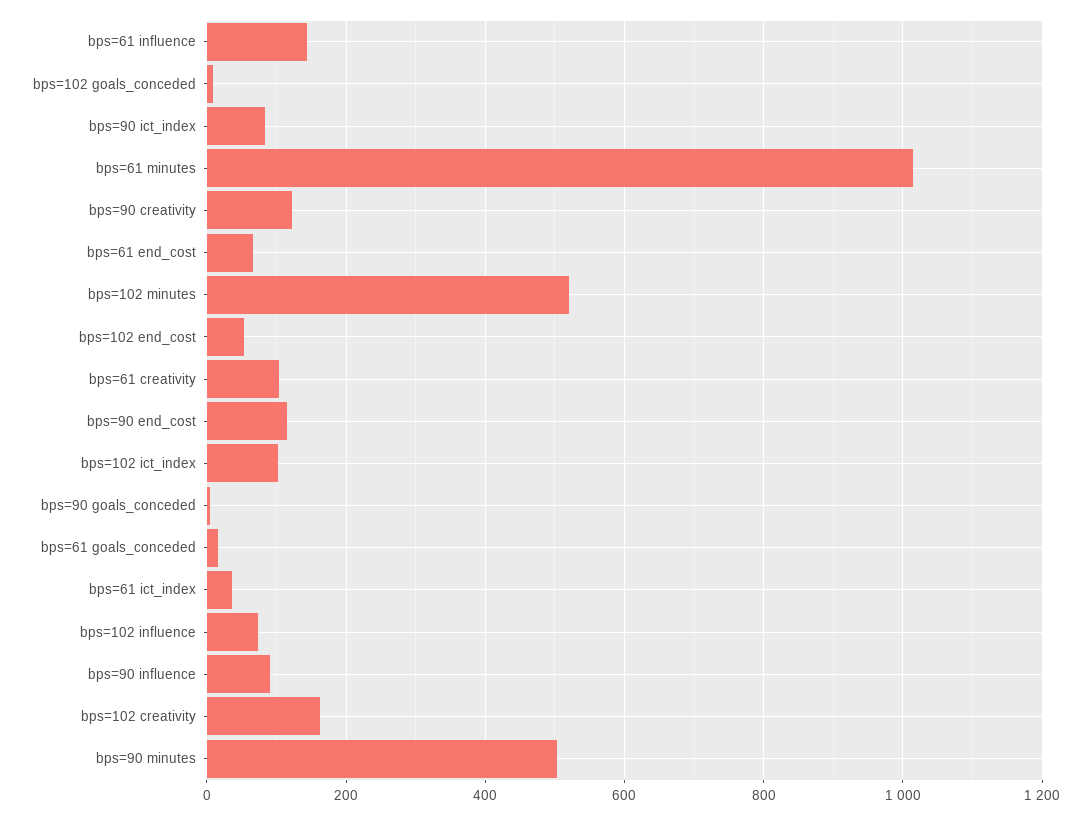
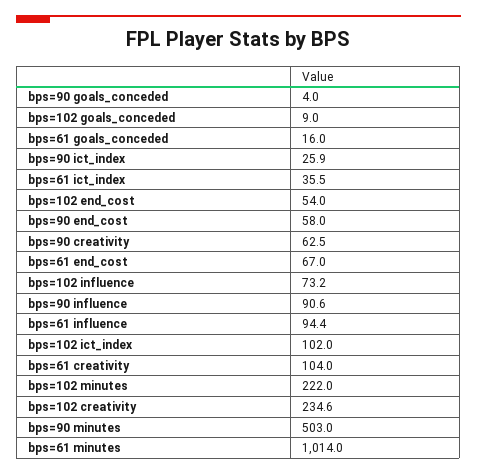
  {
-   "bps=61 influence": 140,
+   "bps=61 influence": 94.4,
    "bps=102 goals_conceded": 9,
-   "bps=90 ict_index": 80,
+   "bps=90 ict_index": 25.9,
    "bps=61 minutes": 1014,
-   "bps=90 creativity": 120,
+   "bps=90 creativity": 62.5,
    "bps=61 end_cost": 67,
-   "bps=102 minutes": 520,
+   "bps=102 minutes": 222,
    "bps=102 end_cost": 54,
    "bps=61 creativity": 104,
-   "bps=90 end_cost": 120,
+   "bps=90 end_cost": 58,
    "bps=102 ict_index": 102,
    "bps=90 goals_conceded": 4,
    "bps=61 goals_conceded": 16,
    "bps=61 ict_index": 35.5,
    "bps=102 influence": 73.2,
    "bps=90 influence": 90.6,
-   "bps=102 creativity": 160,
+   "bps=102 creativity": 234.6,
    "bps=90 minutes": 503
  }

